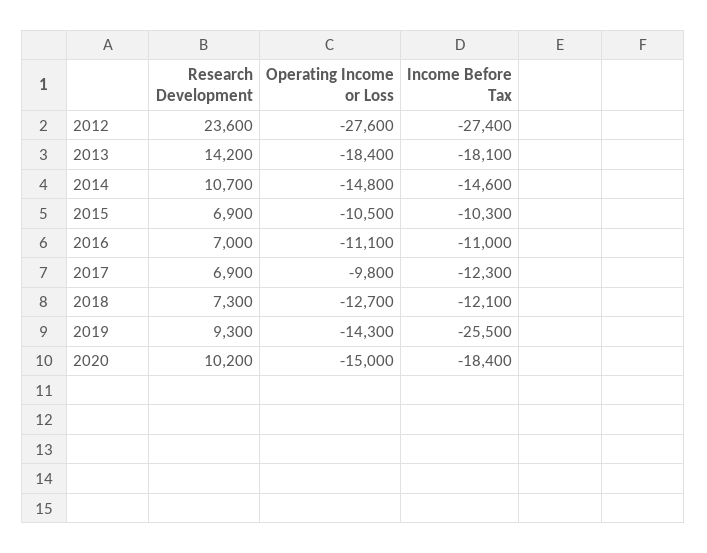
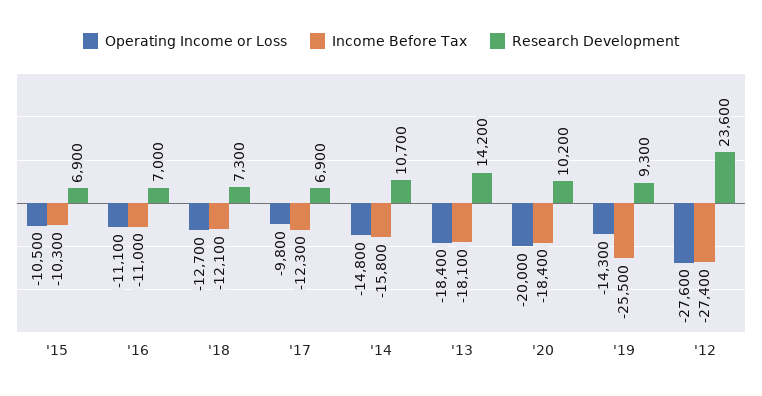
  {
    "Research Development": {
      "2012": 23600,
      "2013": 14200,
      "2014": 10700,
      "2015": 6900,
      "2016": 7000,
      "2017": 6900,
      "2018": 7300,
      "2019": 9300,
      "2020": 10200
    },
    "Operating Income or Loss": {
      "2012": -27600,
      "2013": -18400,
      "2014": -14800,
      "2015": -10500,
      "2016": -11100,
      "2017": -9800,
      "2018": -12700,
      "2019": -14300,
-     "2020": -15000
+     "2020": -20000
    },
    "Income Before Tax": {
      "2012": -27400,
      "2013": -18100,
-     "2014": -14600,
+     "2014": -15800,
      "2015": -10300,
      "2016": -11000,
      "2017": -12300,
      "2018": -12100,
      "2019": -25500,
      "2020": -18400
    }
  }

